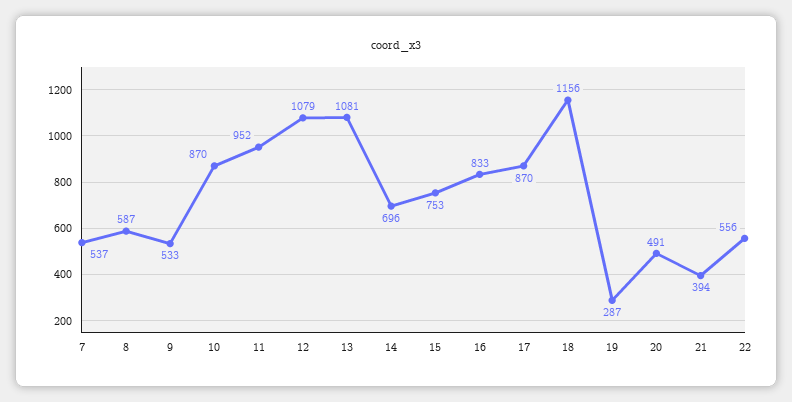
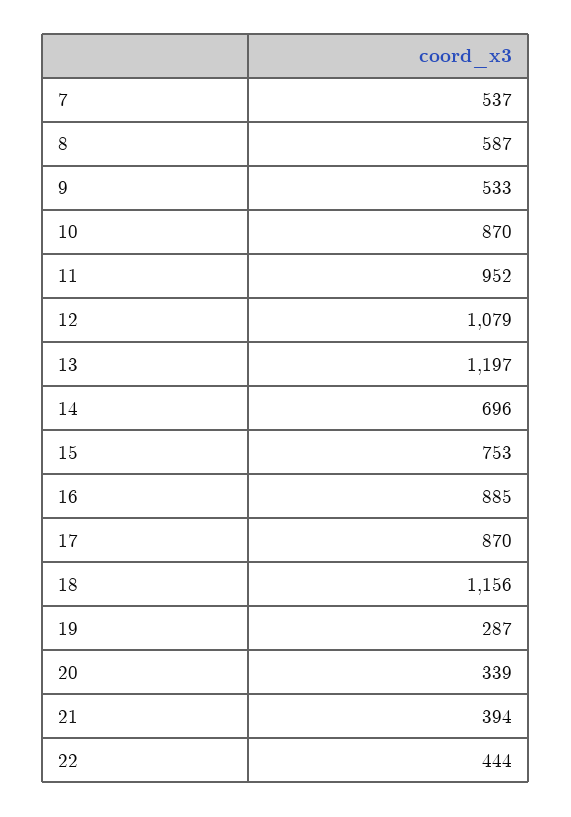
  {
    "7": 537,
    "8": 587,
    "9": 533,
    "10": 870,
    "11": 952,
    "12": 1079,
-   "13": 1081,
+   "13": 1197,
    "14": 696,
    "15": 753,
-   "16": 833,
+   "16": 885,
    "17": 870,
    "18": 1156,
    "19": 287,
-   "20": 491,
+   "20": 339,
    "21": 394,
-   "22": 556
+   "22": 444
  }

